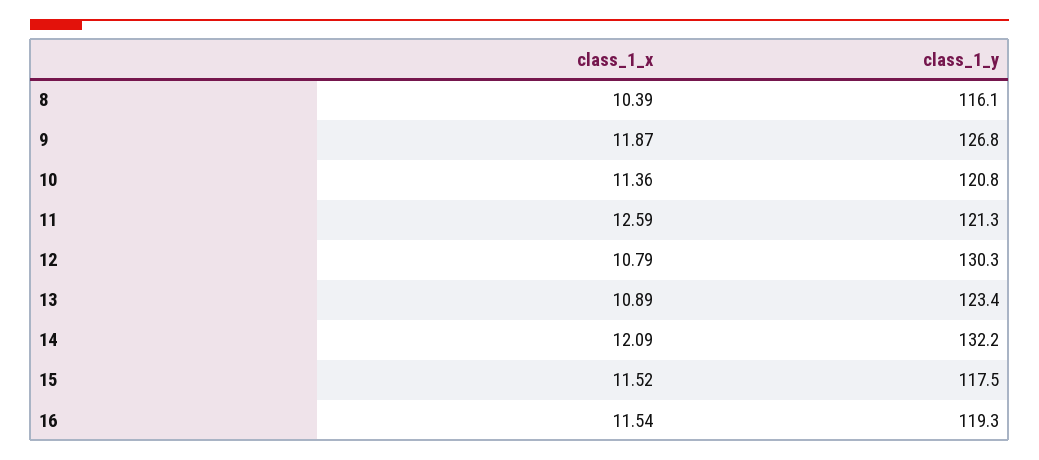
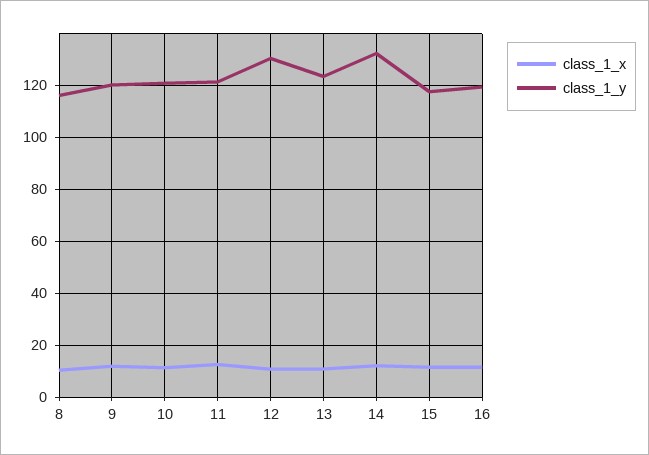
  {
    "class_1_x": {
      "8": 10.39,
      "9": 11.87,
      "10": 11.36,
      "11": 12.59,
      "12": 10.79,
      "13": 10.89,
      "14": 12.09,
      "15": 11.52,
      "16": 11.54
    },
    "class_1_y": {
      "8": 116.1,
-     "9": 126.8,
+     "9": 120,
      "10": 120.8,
      "11": 121.3,
      "12": 130.3,
      "13": 123.4,
      "14": 132.2,
      "15": 117.5,
      "16": 119.3
    }
  }

